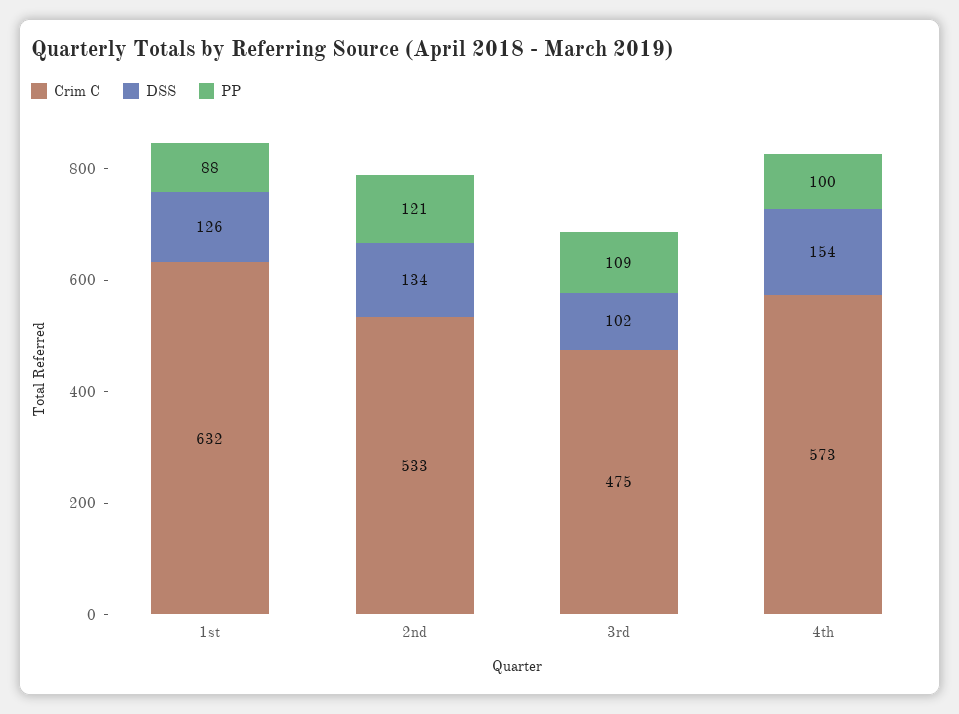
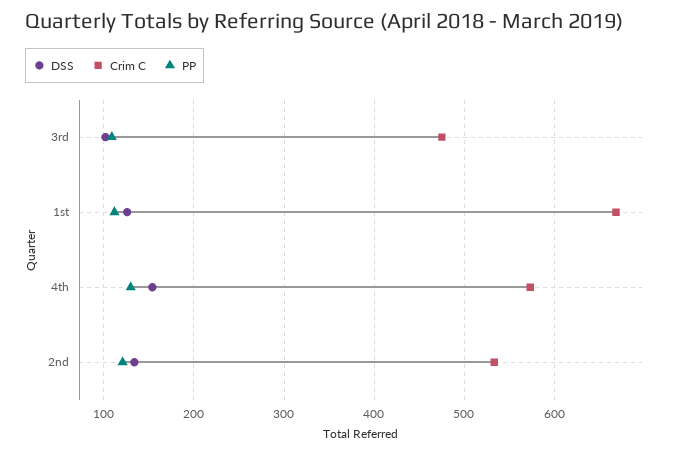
  {
    "Crim C": {
-     "1st": 632,
+     "1st": 670,
      "2nd": 533,
      "3rd": 475,
      "4th": 573
    },
    "DSS": {
      "1st": 126,
      "2nd": 134,
      "3rd": 102,
      "4th": 154
    },
    "PP": {
-     "1st": 88,
+     "1st": 110,
      "2nd": 121,
      "3rd": 109,
-     "4th": 100
+     "4th": 130
    }
  }

